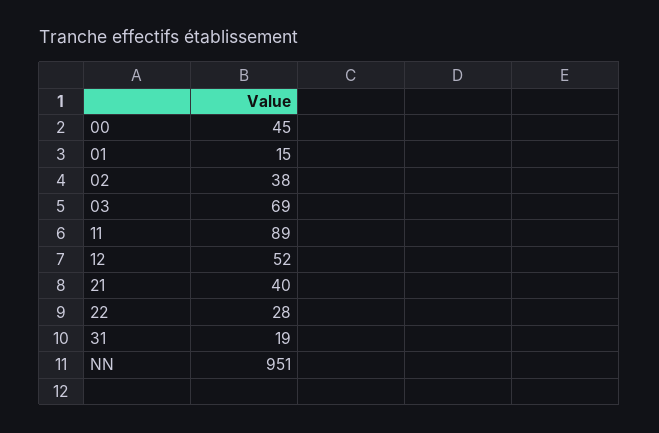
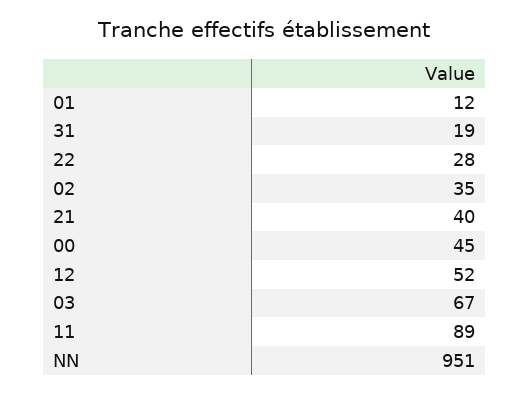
  {
    "00": 45,
-   "01": 15,
+   "01": 12,
-   "02": 38,
+   "02": 35,
-   "03": 69,
+   "03": 67,
    "11": 89,
    "12": 52,
    "21": 40,
    "22": 28,
    "31": 19,
    "NN": 951
  }

